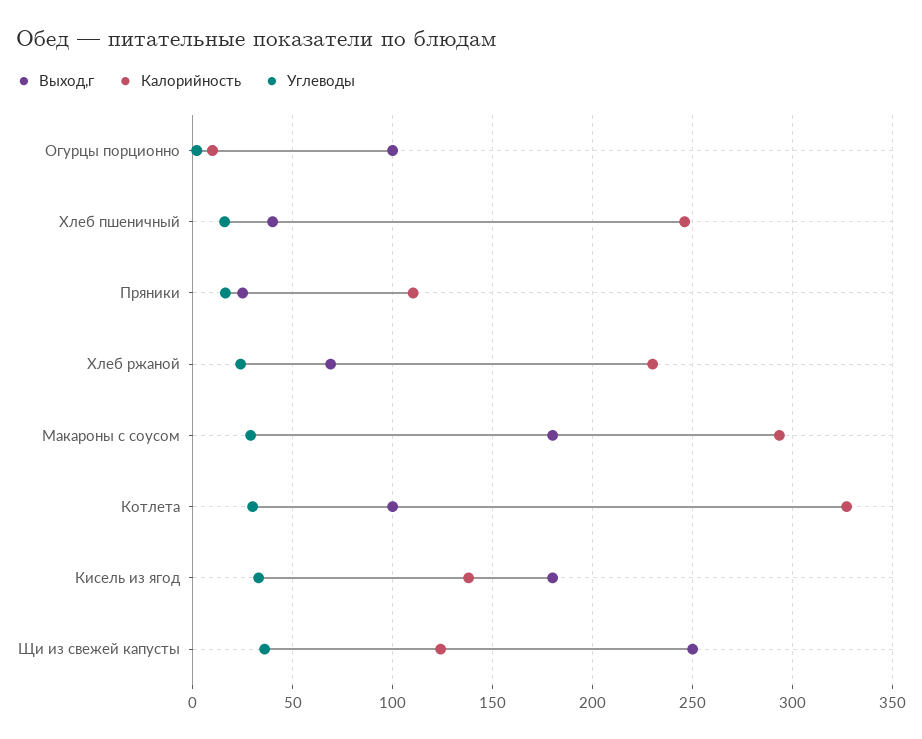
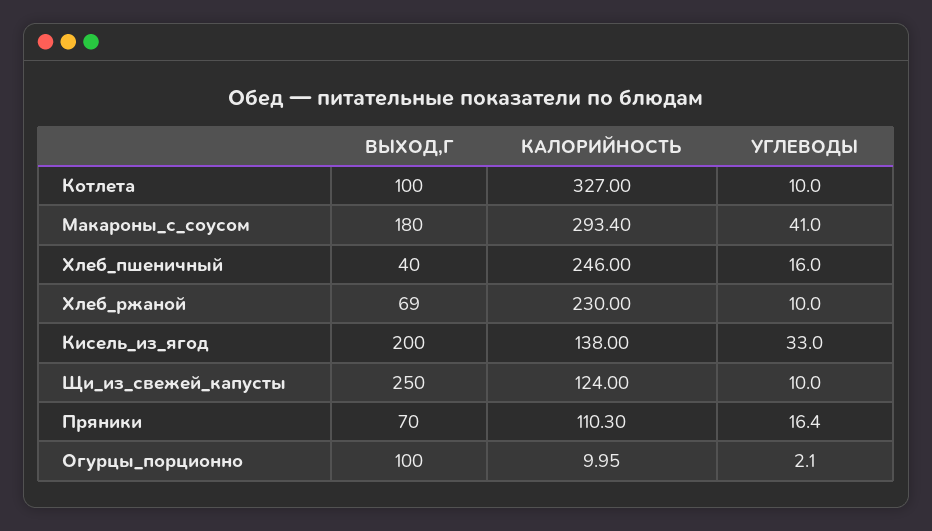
  {
    "Выход,г": {
      "Огурцы порционно": 100,
      "Хлеб пшеничный": 40,
-     "Пряники": 25,
+     "Пряники": 70,
      "Хлеб ржаной": 69,
      "Макароны с соусом": 180,
      "Котлета": 100,
-     "Кисель из ягод": 180,
+     "Кисель из ягод": 200,
      "Щи из свежей капусты": 250
    },
    "Калорийность": {
      "Огурцы порционно": 9.95,
      "Хлеб пшеничный": 246,
      "Пряники": 110.3,
      "Хлеб ржаной": 230,
      "Макароны с соусом": 293.4,
      "Котлета": 327,
      "Кисель из ягод": 138,
      "Щи из свежей капусты": 124
    },
    "Углеводы": {
      "Огурцы порционно": 2.1,
      "Хлеб пшеничный": 16,
      "Пряники": 16.4,
-     "Хлеб ржаной": 25,
+     "Хлеб ржаной": 10,
-     "Макароны с соусом": 30,
+     "Макароны с соусом": 41,
-     "Котлета": 30,
+     "Котлета": 10,
      "Кисель из ягод": 33,
-     "Щи из свежей капусты": 35
+     "Щи из свежей капусты": 10
    }
  }

